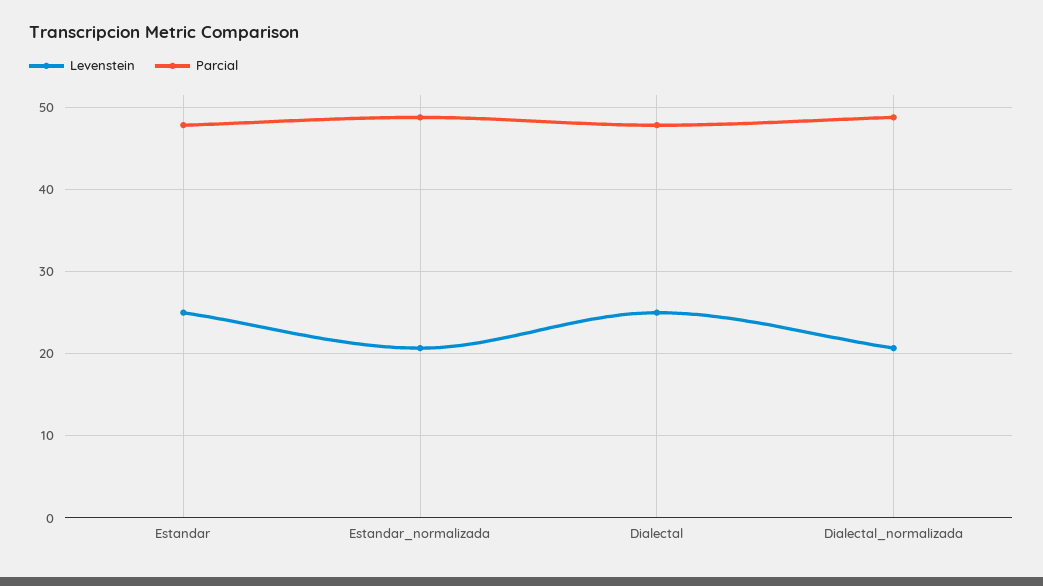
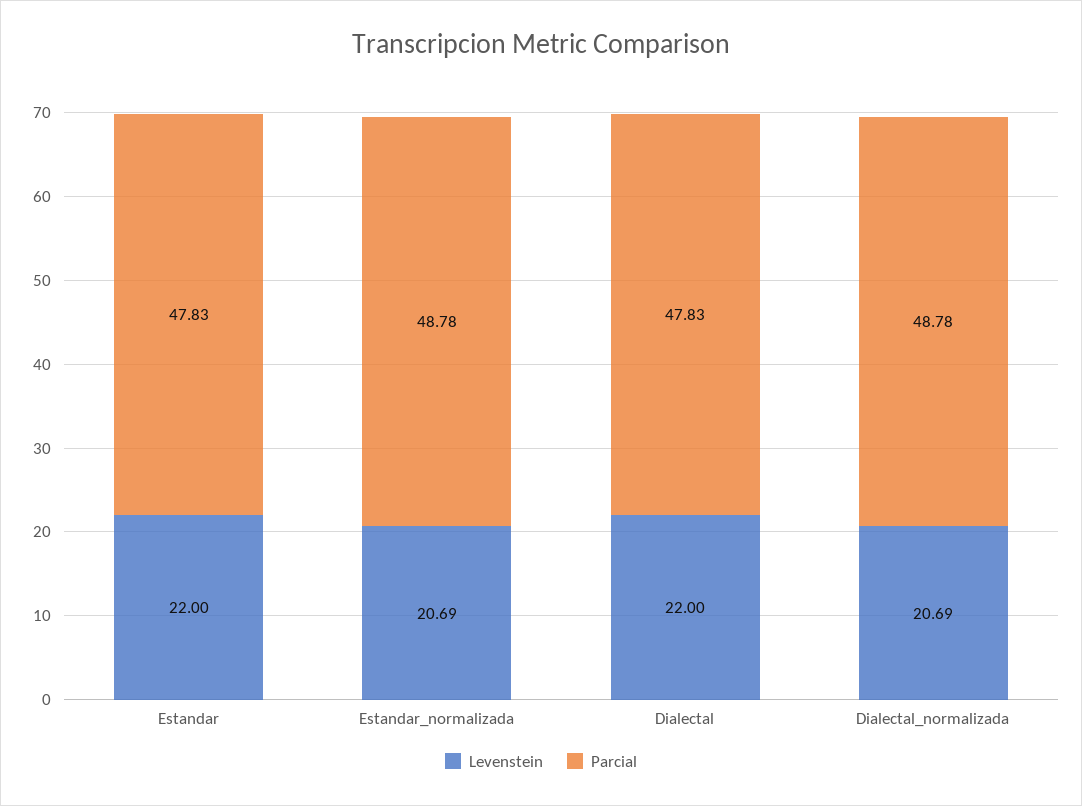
  {
    "Levenstein": {
-     "Estandar": 25,
+     "Estandar": 22,
      "Estandar_normalizada": 20.69,
-     "Dialectal": 25,
+     "Dialectal": 22,
      "Dialectal_normalizada": 20.69
    },
    "Parcial": {
      "Estandar": 47.83,
      "Estandar_normalizada": 48.78,
      "Dialectal": 47.83,
      "Dialectal_normalizada": 48.78
    }
  }

